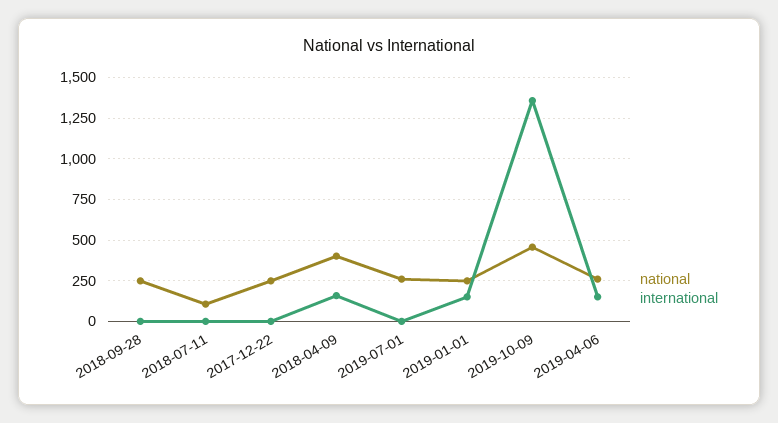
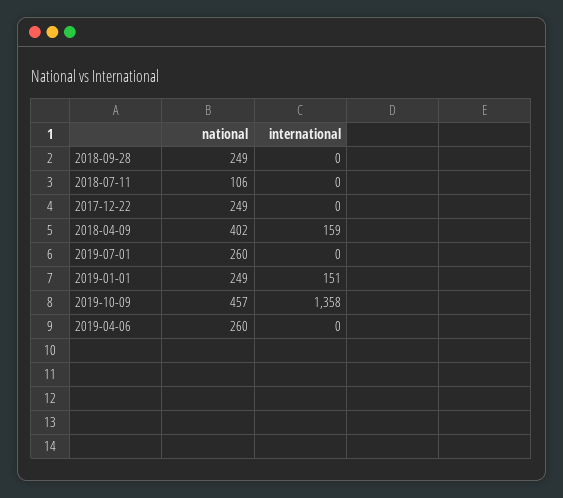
  {
    "national": {
      "2018-09-28": 249,
      "2018-07-11": 106,
      "2017-12-22": 249,
      "2018-04-09": 402,
      "2019-07-01": 260,
      "2019-01-01": 249,
      "2019-10-09": 457,
      "2019-04-06": 260
    },
    "international": {
      "2018-09-28": 0,
      "2018-07-11": 0,
      "2017-12-22": 0,
      "2018-04-09": 159,
      "2019-07-01": 0,
      "2019-01-01": 151,
      "2019-10-09": 1358,
-     "2019-04-06": 150
+     "2019-04-06": 0
    }
  }

